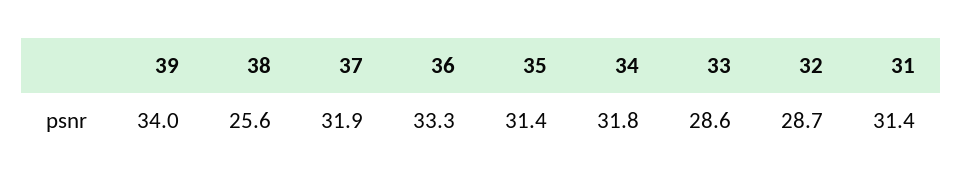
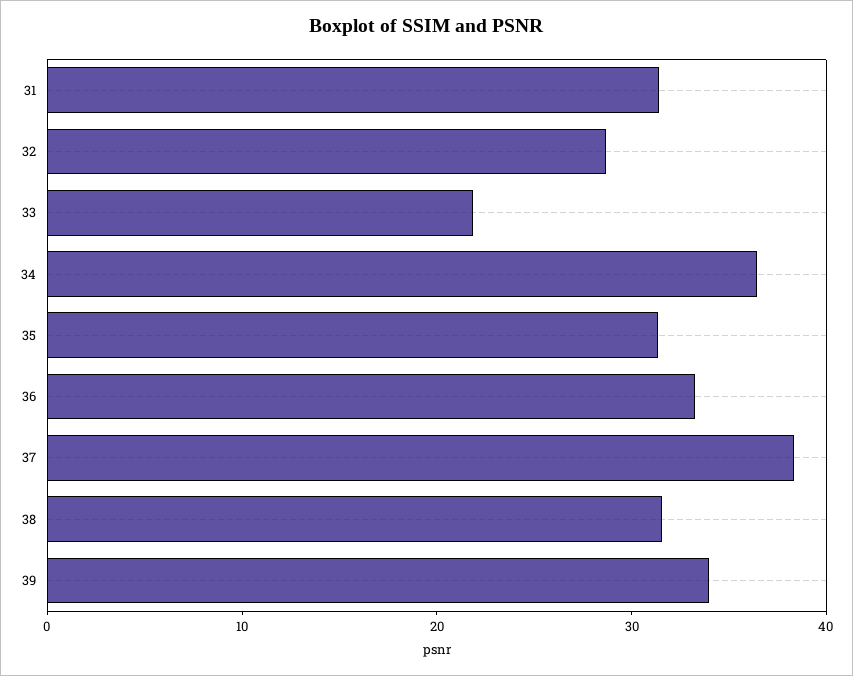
  {
    "39": 34,
-   "38": 25.6,
+   "38": 32,
-   "37": 31.9,
+   "37": 38,
    "36": 33.3,
    "35": 31.4,
-   "34": 31.8,
+   "34": 36,
-   "33": 28.6,
+   "33": 22,
    "32": 28.7,
    "31": 31.4
  }

